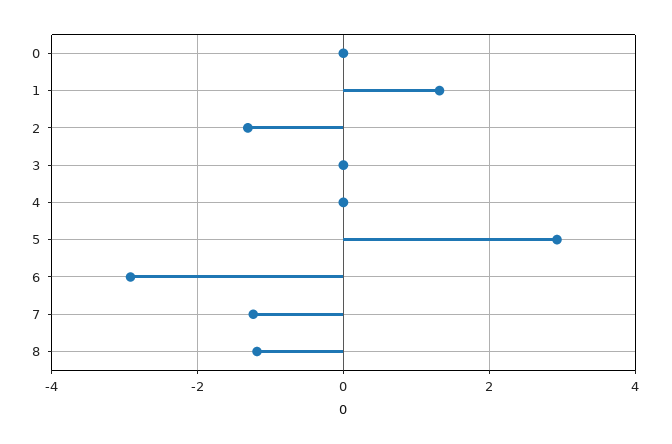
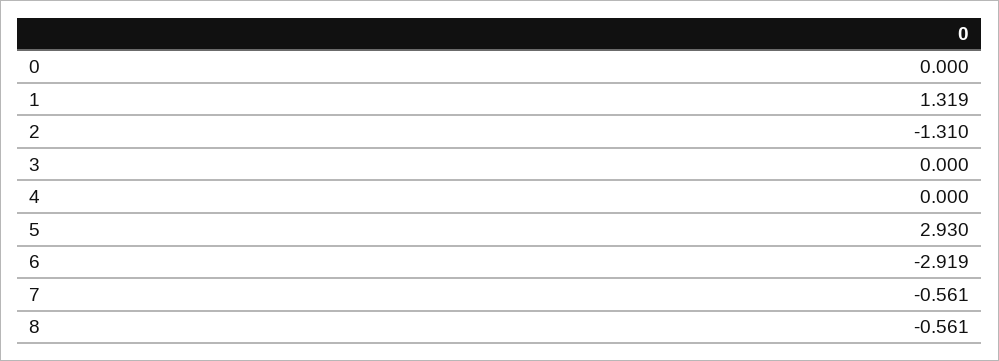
  {
    "0": 0,
    "1": 1.319,
    "2": -1.31,
    "3": 0,
    "4": 0,
    "5": 2.93,
    "6": -2.919,
-   "7": -1.2,
+   "7": -0.561,
-   "8": -1.2
+   "8": -0.561
  }

